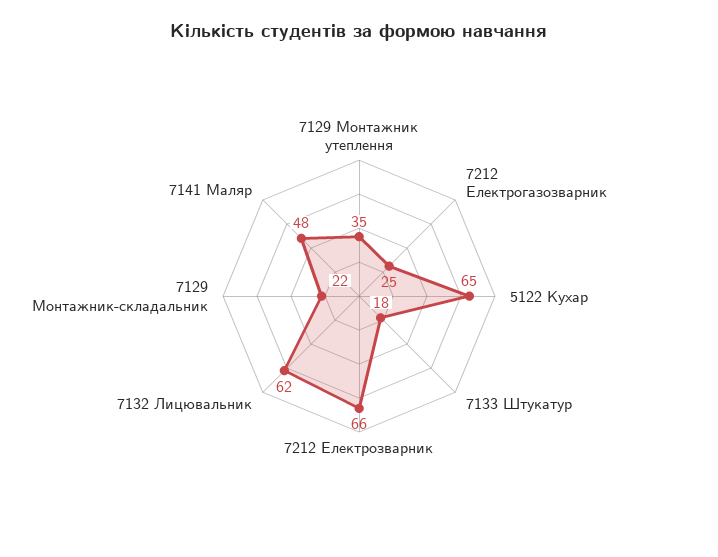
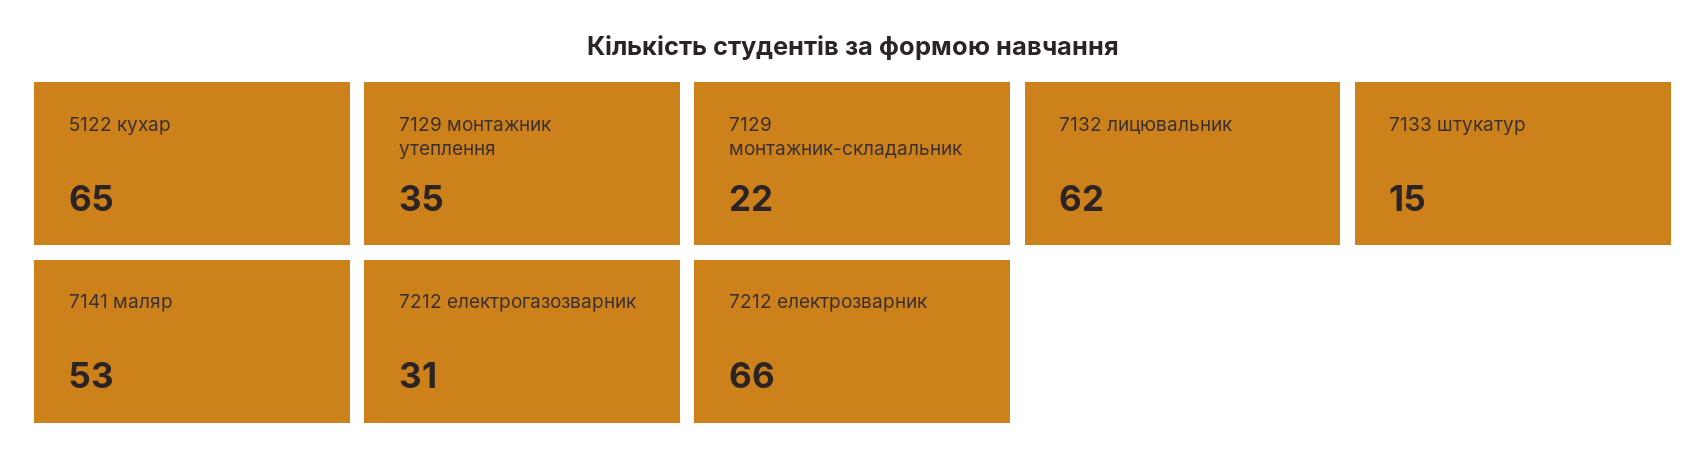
  {
    "7129 Монтажник утеплення": 35,
-   "7212 Електрогазозварник": 25,
+   "7212 Електрогазозварник": 31,
    "5122 Кухар": 65,
-   "7133 Штукатур": 18,
+   "7133 Штукатур": 15,
    "7212 Електрозварник": 66,
    "7132 Лицювальник": 62,
    "7129 Монтажник-складальник": 22,
-   "7141 Маляр": 48
+   "7141 Маляр": 53
  }

